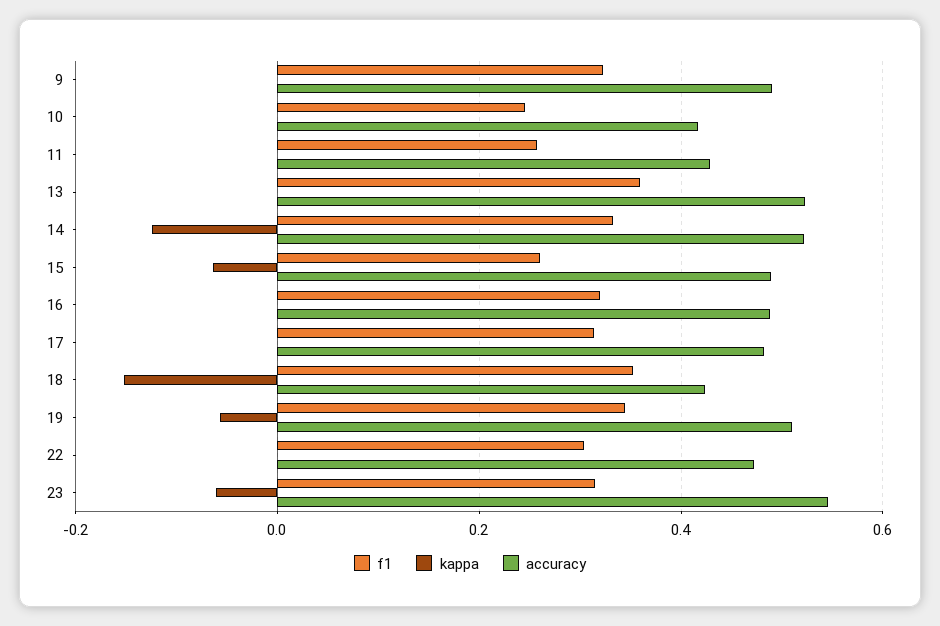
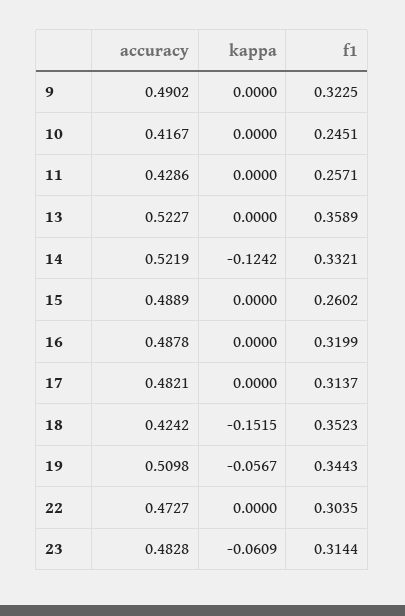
  {
    "f1": {
      "9": 0.3225,
      "10": 0.2451,
      "11": 0.2571,
      "13": 0.3589,
      "14": 0.3321,
      "15": 0.2602,
      "16": 0.3199,
      "17": 0.3137,
      "18": 0.3523,
      "19": 0.3443,
      "22": 0.3035,
      "23": 0.3144
    },
    "kappa": {
      "9": 0,
      "10": 0,
      "11": 0,
      "13": 0,
      "14": -0.1242,
-     "15": -0.06,
+     "15": 0,
      "16": 0,
      "17": 0,
      "18": -0.1515,
      "19": -0.0567,
      "22": 0,
      "23": -0.0609
    },
    "accuracy": {
      "9": 0.4902,
      "10": 0.4167,
      "11": 0.4286,
      "13": 0.5227,
      "14": 0.5219,
      "15": 0.4889,
      "16": 0.4878,
      "17": 0.4821,
      "18": 0.4242,
      "19": 0.5098,
      "22": 0.4727,
-     "23": 0.54
+     "23": 0.4828
    }
  }

